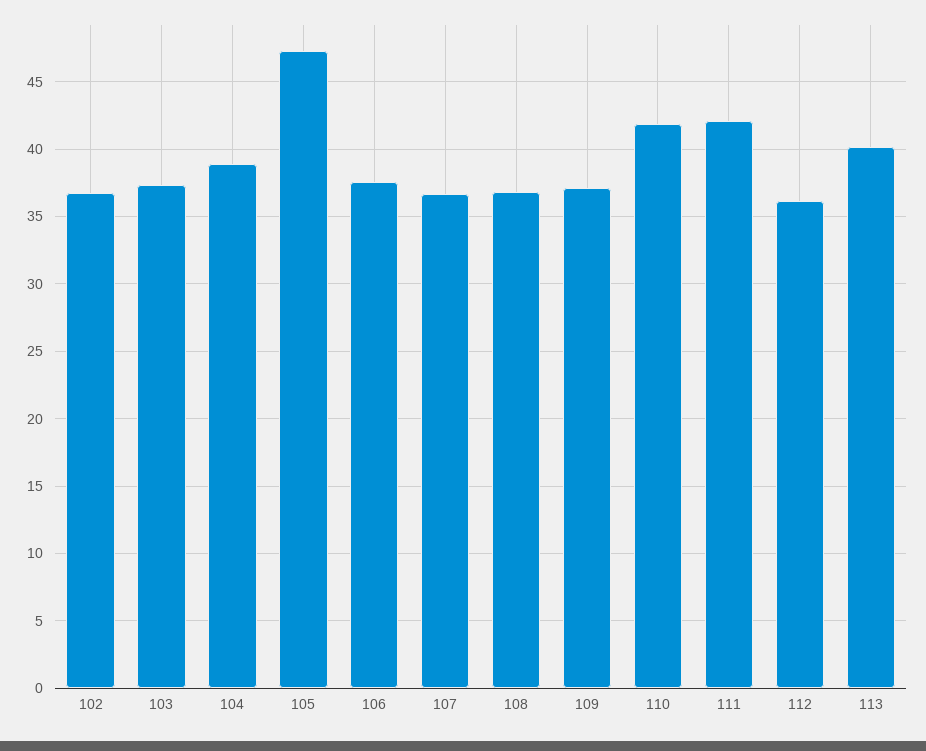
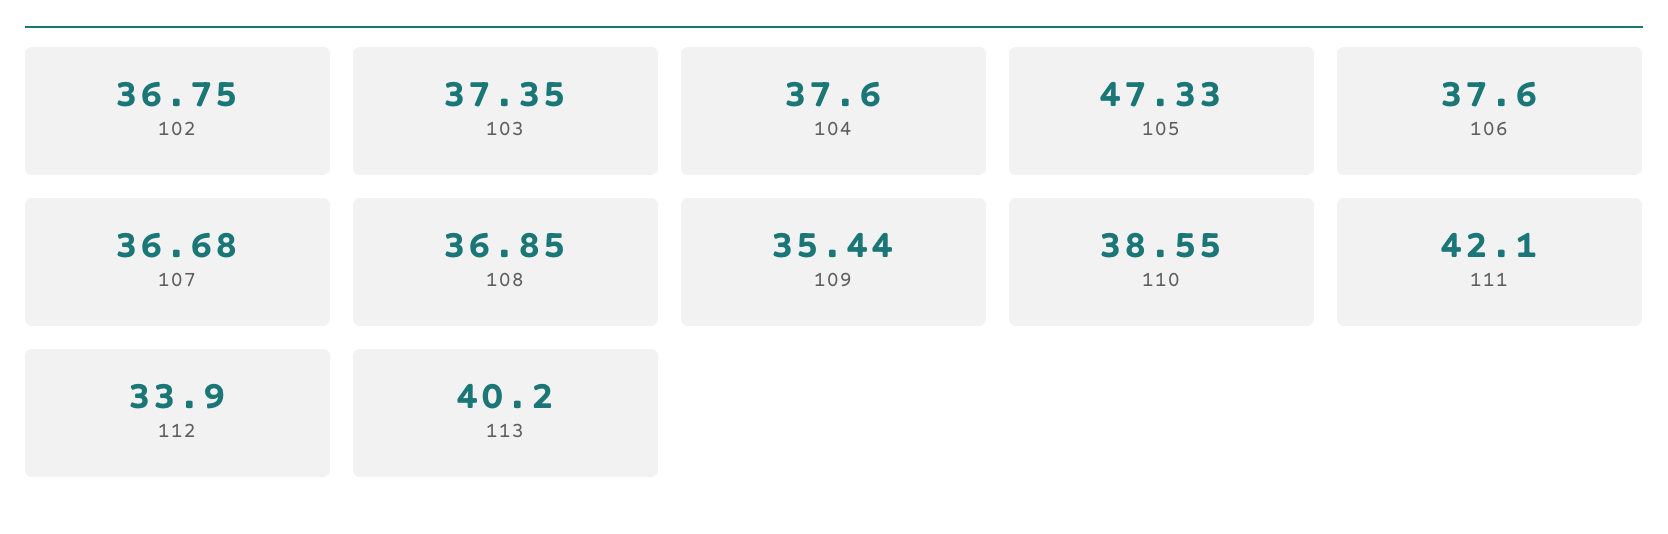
  {
    "102": 36.75,
    "103": 37.35,
-   "104": 39,
+   "104": 37.6,
    "105": 47.33,
    "106": 37.6,
    "107": 36.68,
    "108": 36.85,
-   "109": 37,
+   "109": 35.44,
-   "110": 42,
+   "110": 38.55,
    "111": 42.1,
-   "112": 36,
+   "112": 33.9,
    "113": 40.2
  }

